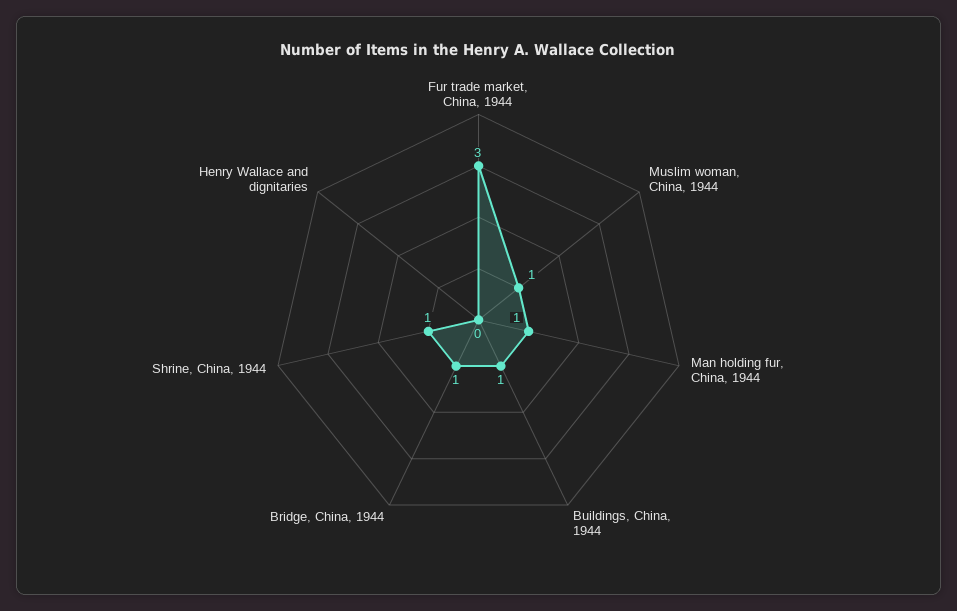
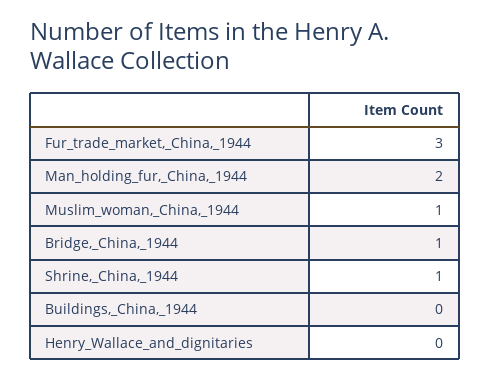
  {
    "Fur trade market, China, 1944": 3,
    "Muslim woman, China, 1944": 1,
-   "Man holding fur, China, 1944": 1,
+   "Man holding fur, China, 1944": 2,
-   "Buildings, China, 1944": 1,
+   "Buildings, China, 1944": 0,
    "Bridge, China, 1944": 1,
    "Shrine, China, 1944": 1,
    "Henry Wallace and dignitaries": 0
  }

